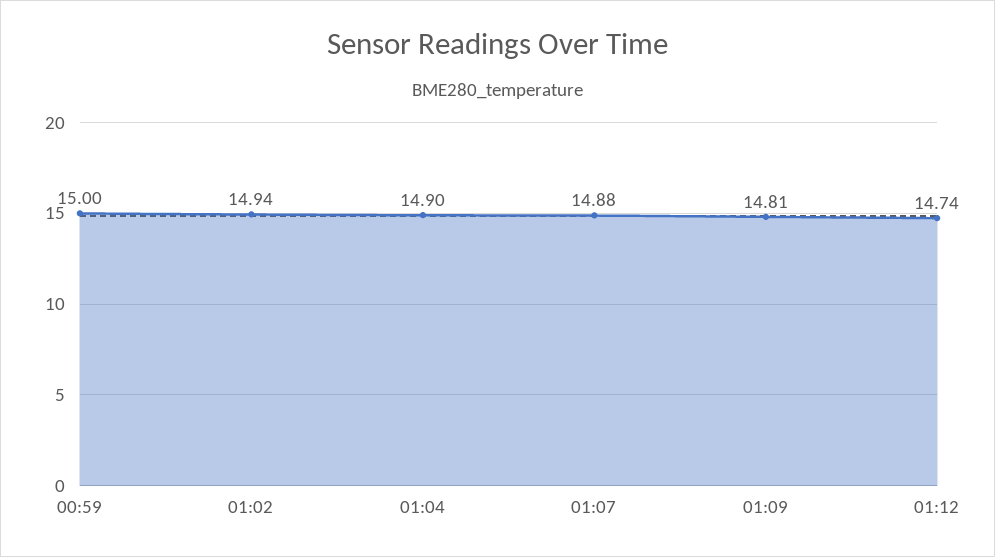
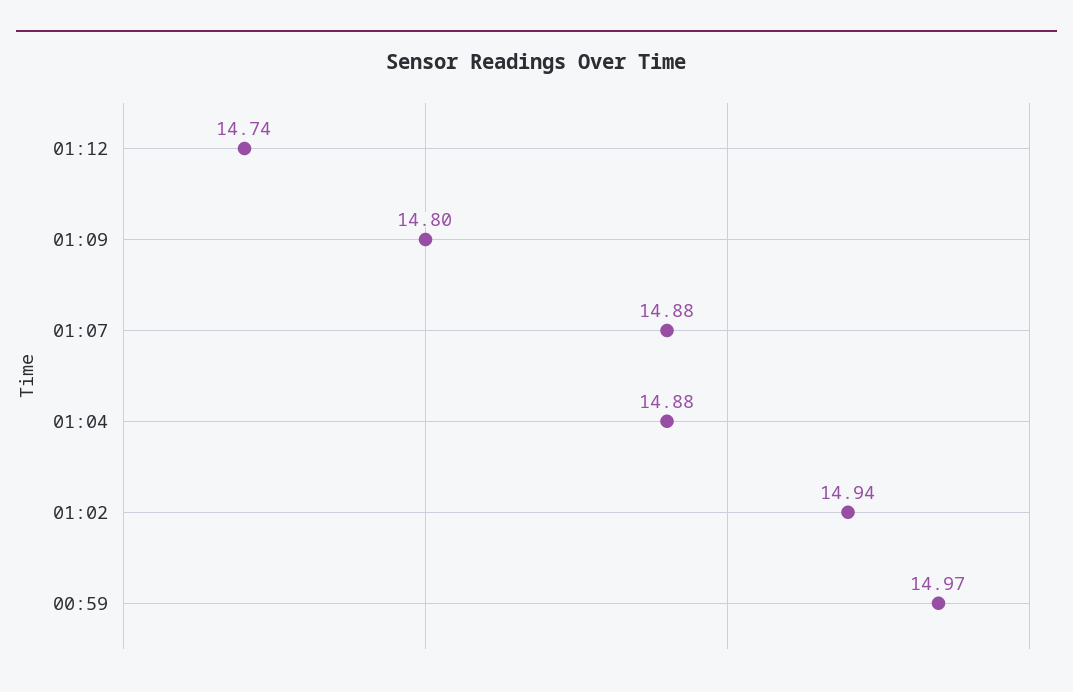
  {
-   "00:59": 15,
+   "00:59": 14.97,
    "01:02": 14.94,
-   "01:04": 14.9,
+   "01:04": 14.88,
    "01:07": 14.88,
-   "01:09": 14.81,
+   "01:09": 14.8,
    "01:12": 14.74
  }

